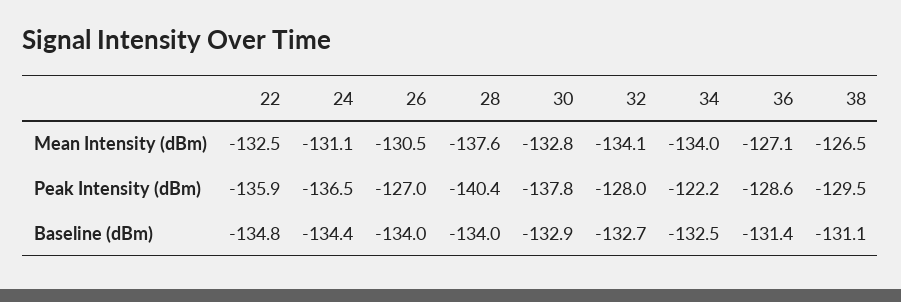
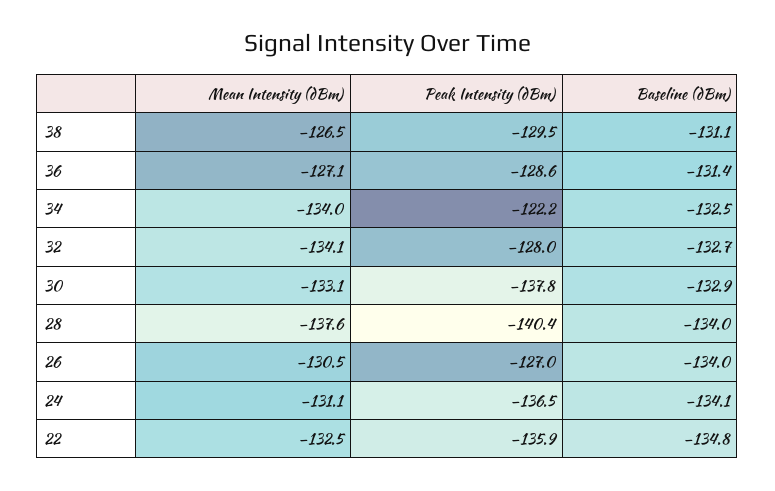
  {
    "22": {
      "Mean Intensity (dBm)": -132.5,
      "Peak Intensity (dBm)": -135.9,
      "Baseline (dBm)": -134.8
    },
    "24": {
      "Mean Intensity (dBm)": -131.1,
      "Peak Intensity (dBm)": -136.5,
-     "Baseline (dBm)": -134.4
+     "Baseline (dBm)": -134.1
    },
    "26": {
      "Mean Intensity (dBm)": -130.5,
      "Peak Intensity (dBm)": -127,
      "Baseline (dBm)": -134
    },
    "28": {
      "Mean Intensity (dBm)": -137.6,
      "Peak Intensity (dBm)": -140.4,
      "Baseline (dBm)": -134
    },
    "30": {
-     "Mean Intensity (dBm)": -132.8,
+     "Mean Intensity (dBm)": -133.1,
      "Peak Intensity (dBm)": -137.8,
      "Baseline (dBm)": -132.9
    },
    "32": {
      "Mean Intensity (dBm)": -134.1,
      "Peak Intensity (dBm)": -128,
      "Baseline (dBm)": -132.7
    },
    "34": {
      "Mean Intensity (dBm)": -134,
      "Peak Intensity (dBm)": -122.2,
      "Baseline (dBm)": -132.5
    },
    "36": {
      "Mean Intensity (dBm)": -127.1,
      "Peak Intensity (dBm)": -128.6,
      "Baseline (dBm)": -131.4
    },
    "38": {
      "Mean Intensity (dBm)": -126.5,
      "Peak Intensity (dBm)": -129.5,
      "Baseline (dBm)": -131.1
    }
  }

